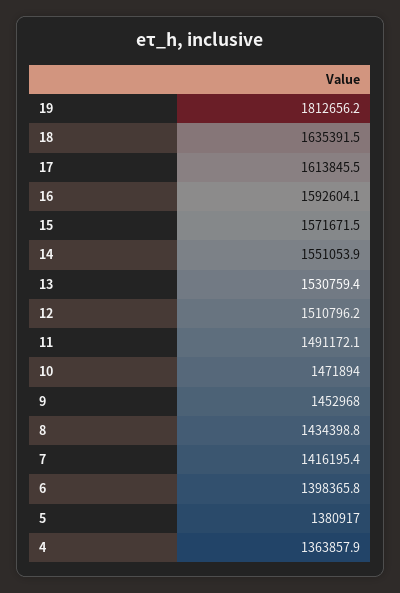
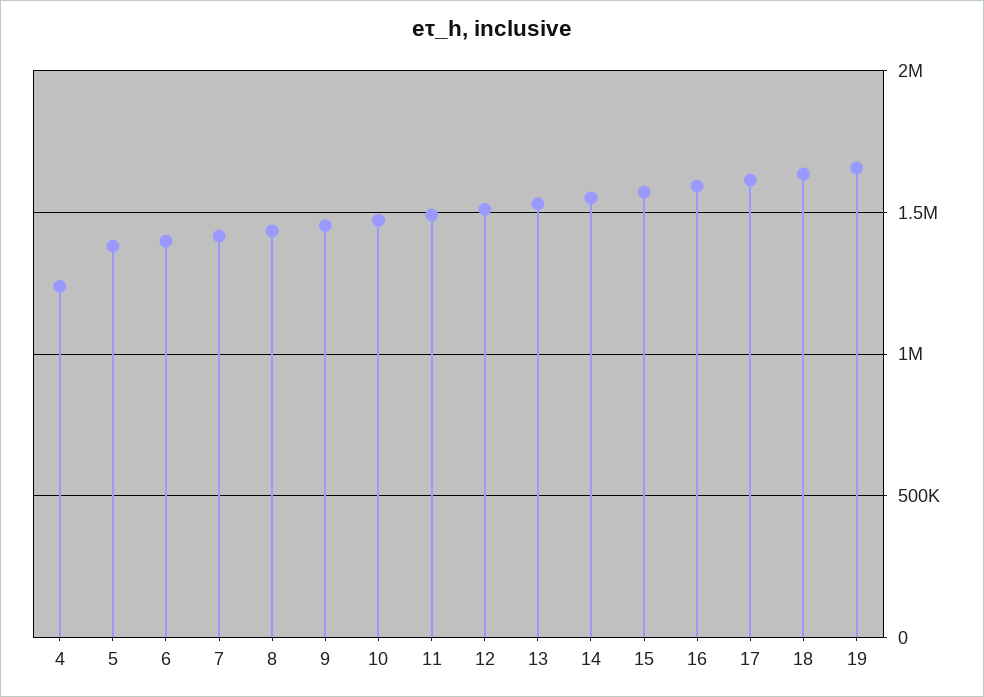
  {
-   "19": 1812656.2,
+   "19": 1650000,
    "18": 1635391.5,
    "17": 1613845.5,
    "16": 1592604.1,
    "15": 1571671.5,
    "14": 1551053.9,
    "13": 1530759.4,
    "12": 1510796.2,
    "11": 1491172.1,
    "10": 1471894,
    "9": 1452968,
    "8": 1434398.8,
    "7": 1416195.4,
    "6": 1398365.8,
    "5": 1380917,
-   "4": 1363857.9
+   "4": 1250000
  }

